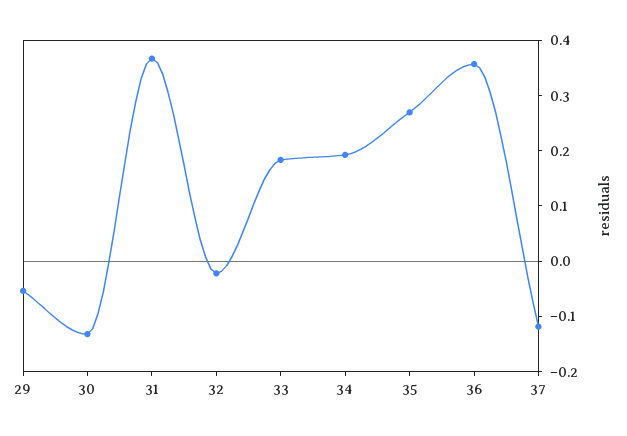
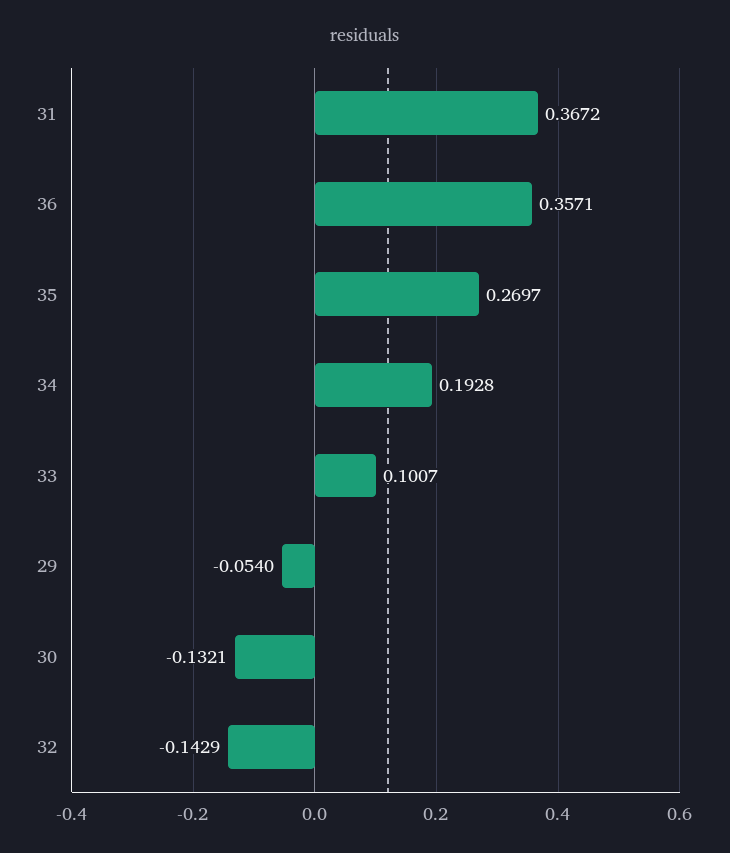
  {
    "29": -0.054,
    "30": -0.1321,
    "31": 0.3672,
-   "32": -0.02,
+   "32": -0.1429,
-   "33": 0.18,
+   "33": 0.1007,
    "34": 0.1928,
    "35": 0.2697,
-   "36": 0.3571,
+   "36": 0.3571
-   "37": -0.12
  }

